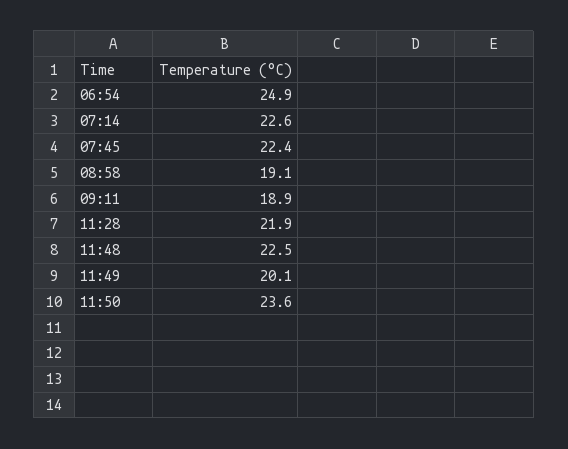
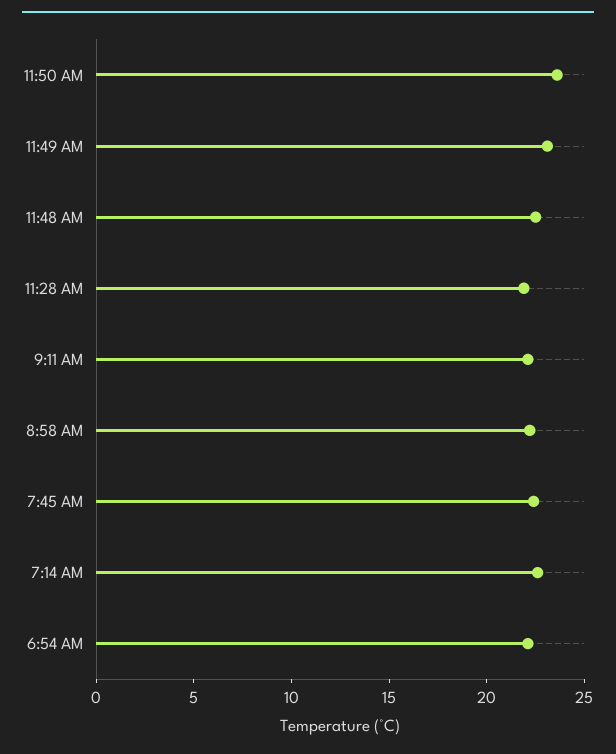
  {
-   "06:54": 24.9,
+   "06:54": 22,
    "07:14": 22.6,
    "07:45": 22.4,
-   "08:58": 19.1,
+   "08:58": 22,
-   "09:11": 18.9,
+   "09:11": 22,
    "11:28": 21.9,
    "11:48": 22.5,
-   "11:49": 20.1,
+   "11:49": 23,
    "11:50": 23.6
  }

